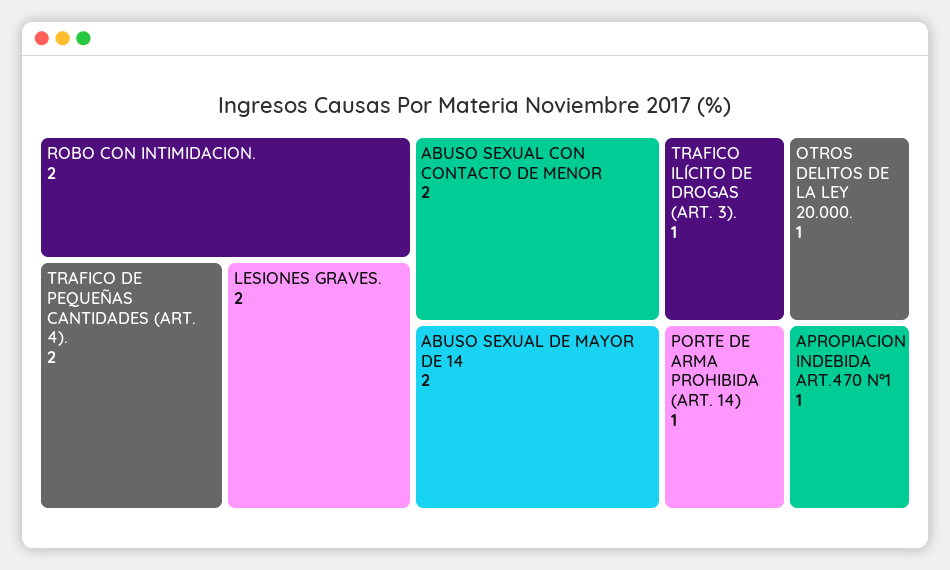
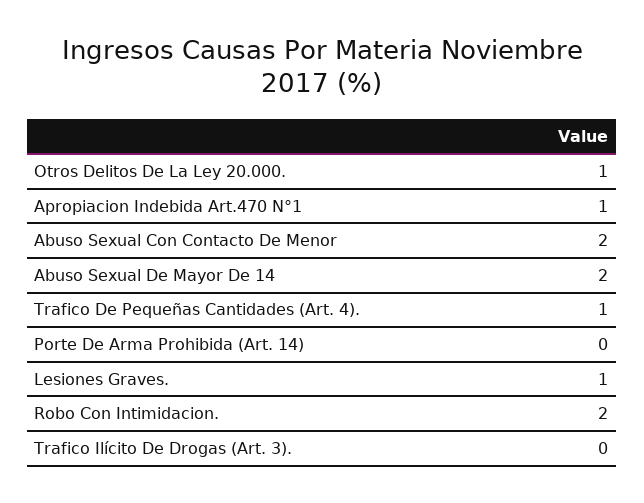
  {
    "ROBO CON INTIMIDACION.": 2,
-   "TRAFICO DE PEQUEÑAS CANTIDADES (ART. 4).": 2,
+   "TRAFICO DE PEQUEÑAS CANTIDADES (ART. 4).": 1,
-   "LESIONES GRAVES.": 2,
+   "LESIONES GRAVES.": 1,
    "ABUSO SEXUAL CON CONTACTO DE MENOR": 2,
    "ABUSO SEXUAL DE MAYOR DE 14": 2,
-   "TRAFICO ILÍCITO DE DROGAS (ART. 3).": 1,
+   "TRAFICO ILÍCITO DE DROGAS (ART. 3).": 0,
    "OTROS DELITOS DE LA LEY 20.000.": 1,
-   "PORTE DE ARMA PROHIBIDA (ART. 14)": 1,
+   "PORTE DE ARMA PROHIBIDA (ART. 14)": 0,
    "APROPIACION INDEBIDA ART.470 N°1": 1
  }

